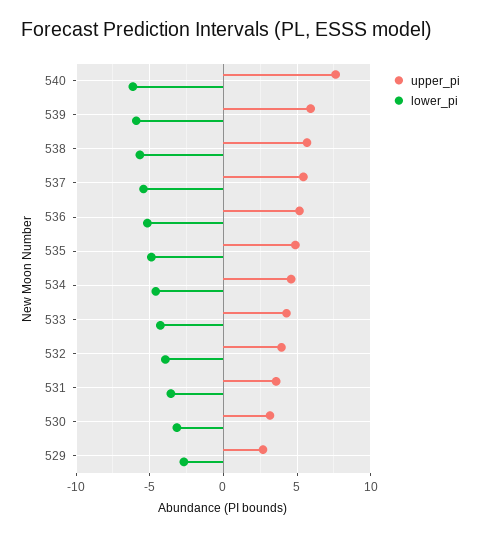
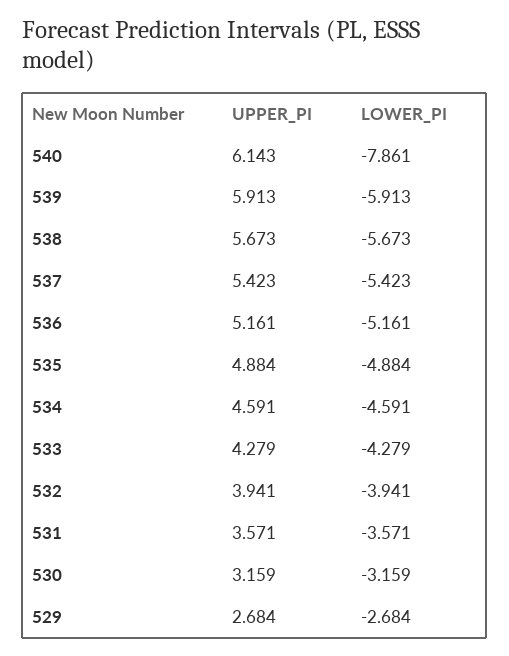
  {
    "upper_pi": {
-     "540": 7.5,
+     "540": 6.143,
      "539": 5.913,
      "538": 5.673,
      "537": 5.423,
      "536": 5.161,
      "535": 4.884,
      "534": 4.591,
      "533": 4.279,
      "532": 3.941,
      "531": 3.571,
      "530": 3.159,
      "529": 2.684
    },
    "lower_pi": {
-     "540": -6,
+     "540": -7.861,
      "539": -5.913,
      "538": -5.673,
      "537": -5.423,
      "536": -5.161,
      "535": -4.884,
      "534": -4.591,
      "533": -4.279,
      "532": -3.941,
      "531": -3.571,
      "530": -3.159,
      "529": -2.684
    }
  }

